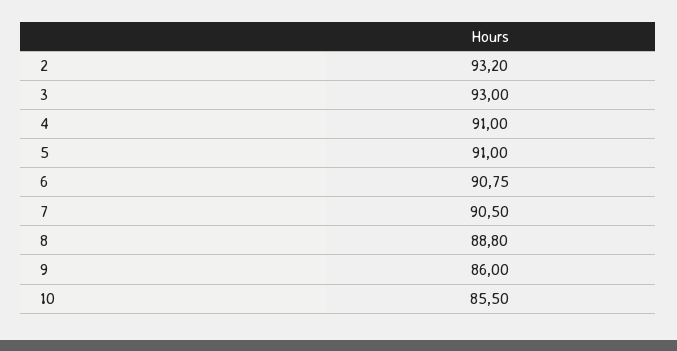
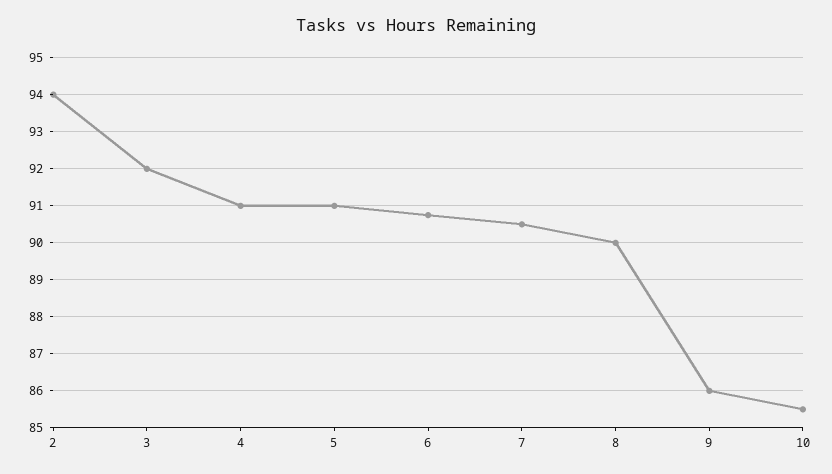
  {
-   "2": 93.2,
+   "2": 94,
-   "3": 93,
+   "3": 92,
    "4": 91,
    "5": 91,
    "6": 90.75,
    "7": 90.5,
-   "8": 88.8,
+   "8": 90,
    "9": 86,
    "10": 85.5
  }

